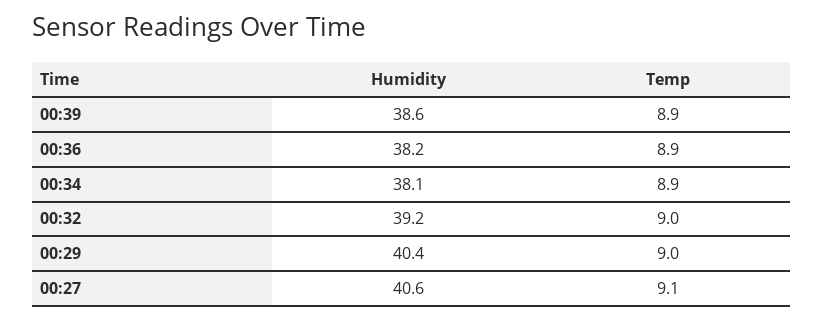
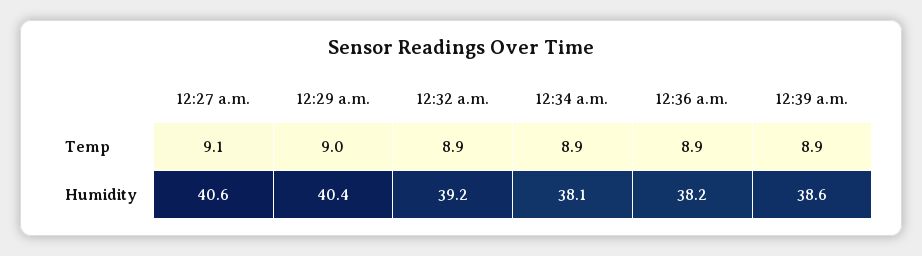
  {
    "Humidity": {
      "00:39": 38.6,
      "00:36": 38.2,
      "00:34": 38.1,
      "00:32": 39.2,
      "00:29": 40.4,
      "00:27": 40.6
    },
    "Temp": {
      "00:39": 8.9,
      "00:36": 8.9,
      "00:34": 8.9,
-     "00:32": 9,
+     "00:32": 8.9,
      "00:29": 9,
      "00:27": 9.1
    }
  }

